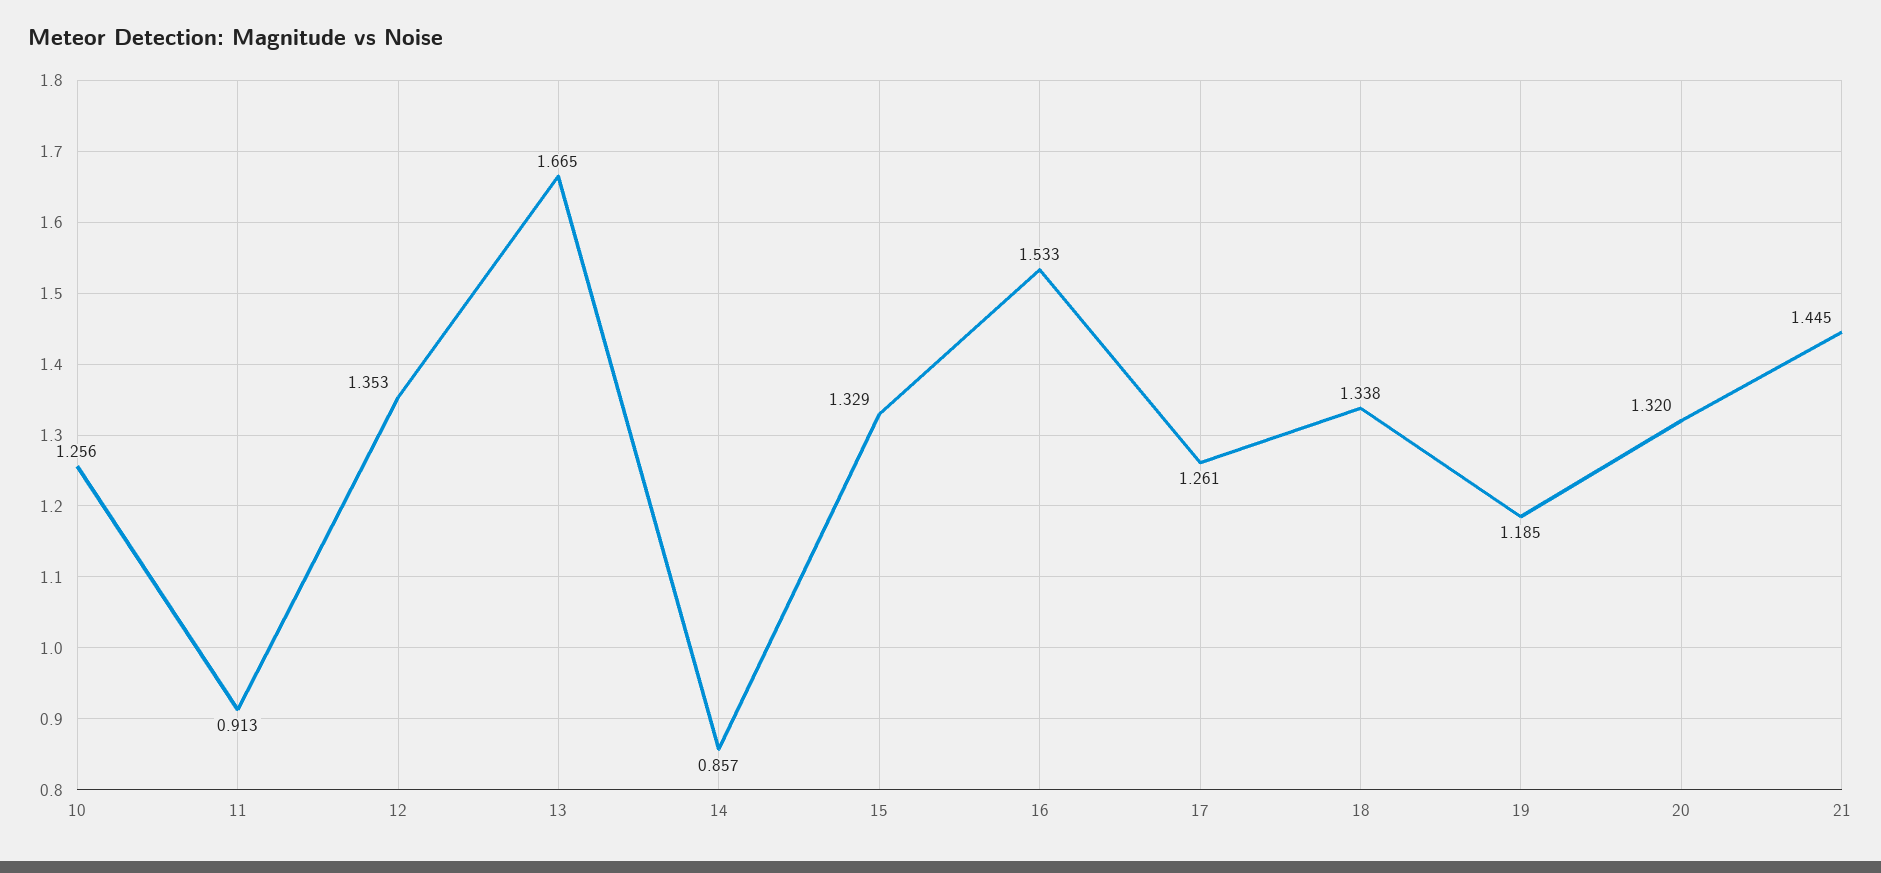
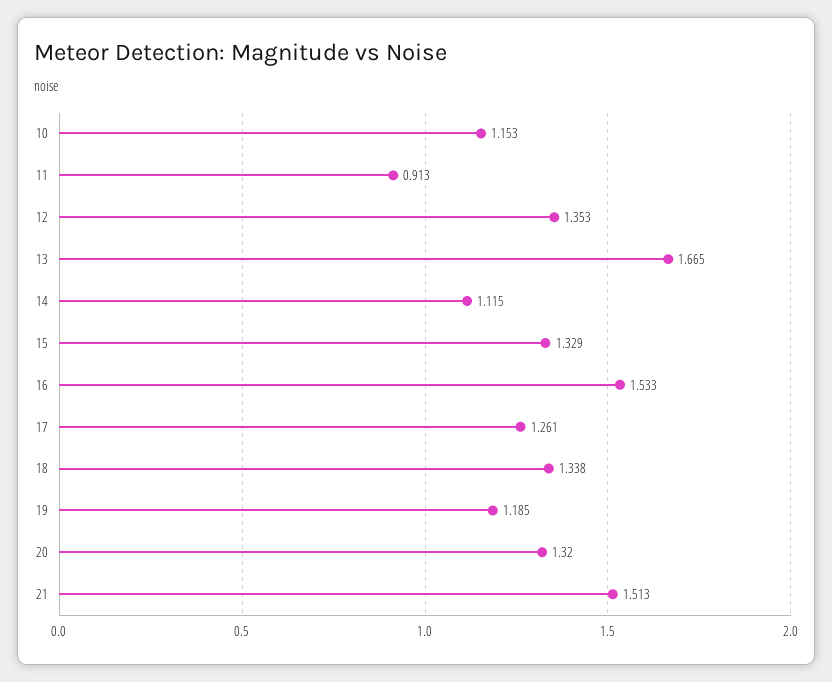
  {
-   "10": 1.256,
+   "10": 1.153,
    "11": 0.913,
    "12": 1.353,
    "13": 1.665,
-   "14": 0.857,
+   "14": 1.115,
    "15": 1.329,
    "16": 1.533,
    "17": 1.261,
    "18": 1.338,
    "19": 1.185,
    "20": 1.32,
-   "21": 1.445
+   "21": 1.513
  }

